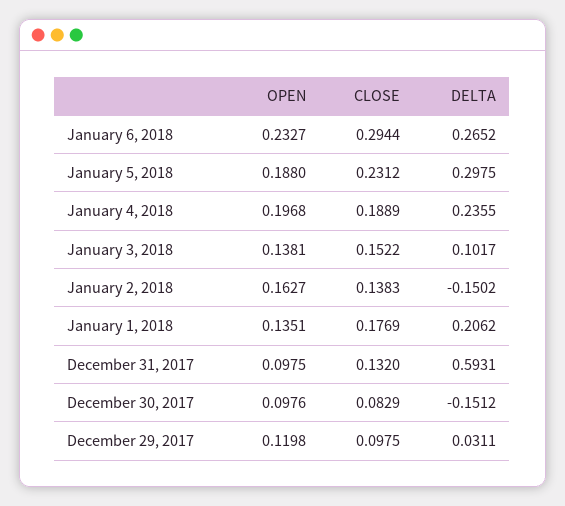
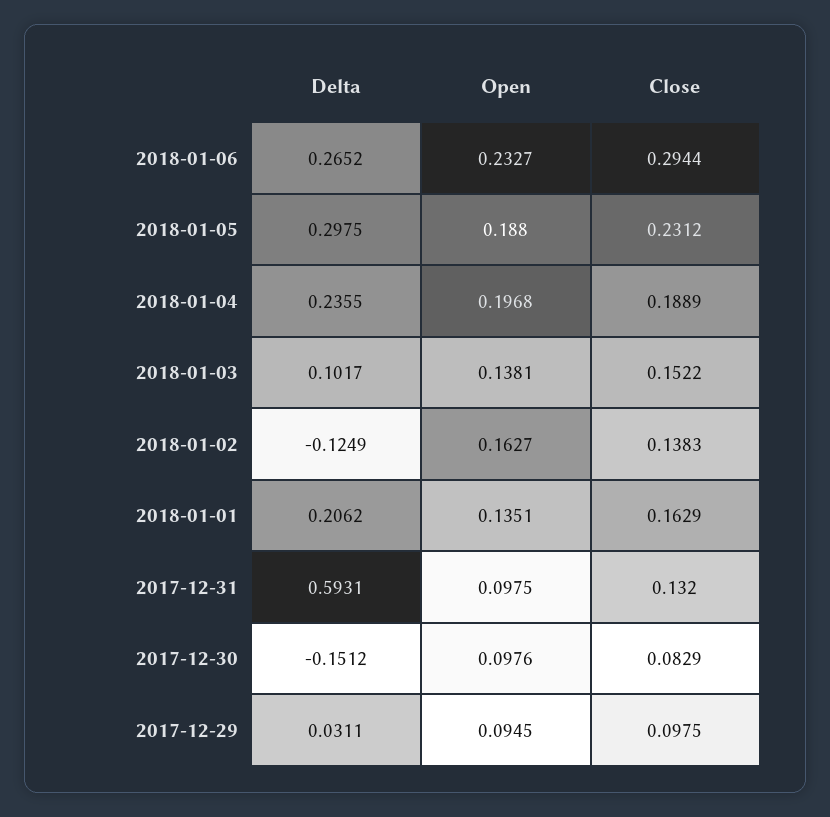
  {
    "OPEN": {
      "January 6, 2018": 0.2327,
      "January 5, 2018": 0.188,
      "January 4, 2018": 0.1968,
      "January 3, 2018": 0.1381,
      "January 2, 2018": 0.1627,
      "January 1, 2018": 0.1351,
      "December 31, 2017": 0.0975,
      "December 30, 2017": 0.0976,
-     "December 29, 2017": 0.1198
+     "December 29, 2017": 0.0945
    },
    "CLOSE": {
      "January 6, 2018": 0.2944,
      "January 5, 2018": 0.2312,
      "January 4, 2018": 0.1889,
      "January 3, 2018": 0.1522,
      "January 2, 2018": 0.1383,
-     "January 1, 2018": 0.1769,
+     "January 1, 2018": 0.1629,
      "December 31, 2017": 0.132,
      "December 30, 2017": 0.0829,
      "December 29, 2017": 0.0975
    },
    "DELTA": {
      "January 6, 2018": 0.2652,
      "January 5, 2018": 0.2975,
      "January 4, 2018": 0.2355,
      "January 3, 2018": 0.1017,
-     "January 2, 2018": -0.1502,
+     "January 2, 2018": -0.1249,
      "January 1, 2018": 0.2062,
      "December 31, 2017": 0.5931,
      "December 30, 2017": -0.1512,
      "December 29, 2017": 0.0311
    }
  }

